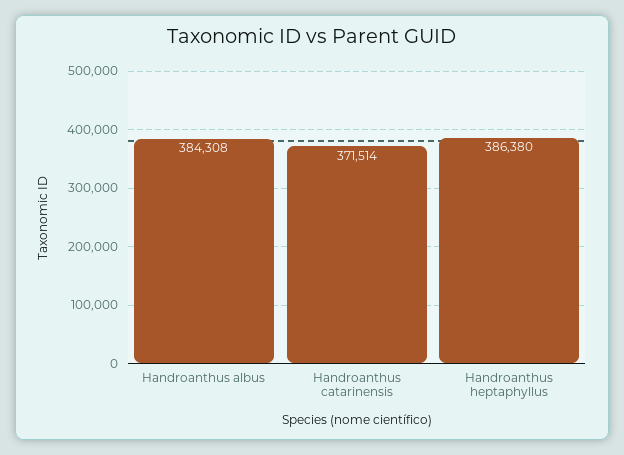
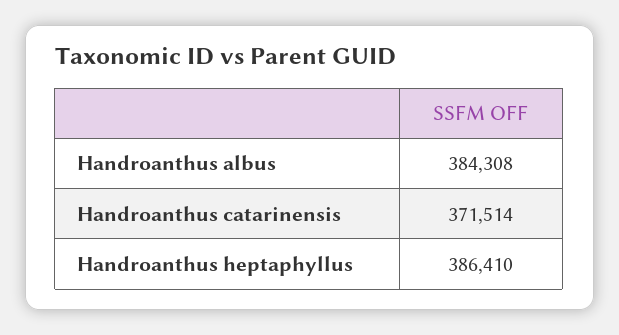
  {
    "Handroanthus albus": 384308,
    "Handroanthus catarinensis": 371514,
-   "Handroanthus heptaphyllus": 386380
+   "Handroanthus heptaphyllus": 386410
  }

